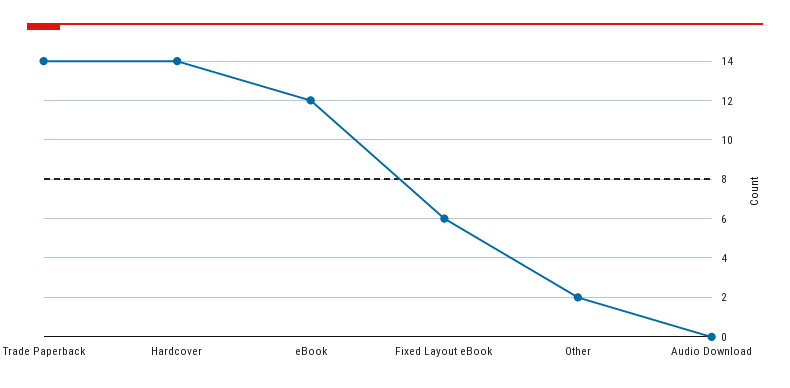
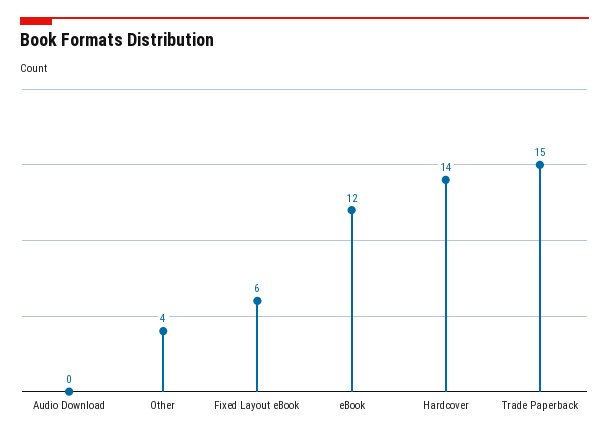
  {
-   "Trade Paperback": 14,
+   "Trade Paperback": 15,
    "Hardcover": 14,
    "eBook": 12,
    "Fixed Layout eBook": 6,
-   "Other": 2,
+   "Other": 4,
    "Audio Download": 0
  }

